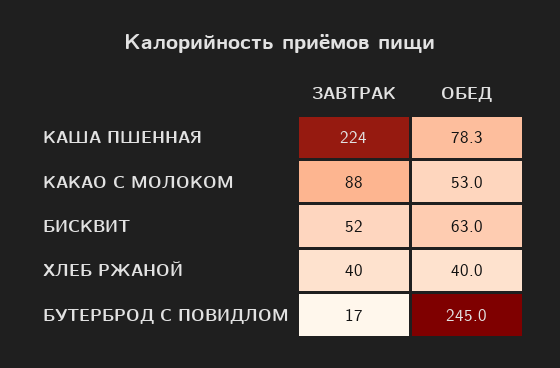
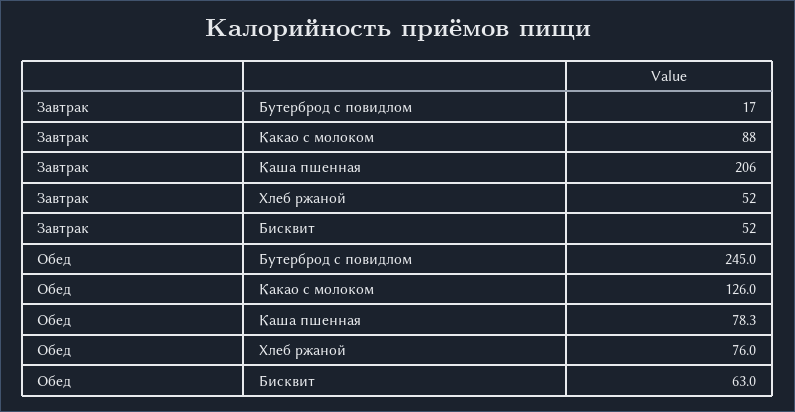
  {
    "ЗАВТРАК": {
-     "КАША ПШЕННАЯ": 224,
+     "КАША ПШЕННАЯ": 206,
      "КАКАО С МОЛОКОМ": 88,
      "БИСКВИТ": 52,
-     "ХЛЕБ РЖАНОЙ": 40,
+     "ХЛЕБ РЖАНОЙ": 52,
      "БУТЕРБРОД С ПОВИДЛОМ": 17
    },
    "ОБЕД": {
      "КАША ПШЕННАЯ": 78.3,
-     "КАКАО С МОЛОКОМ": 53,
+     "КАКАО С МОЛОКОМ": 126,
      "БИСКВИТ": 63,
-     "ХЛЕБ РЖАНОЙ": 40,
+     "ХЛЕБ РЖАНОЙ": 76,
      "БУТЕРБРОД С ПОВИДЛОМ": 245
    }
  }

